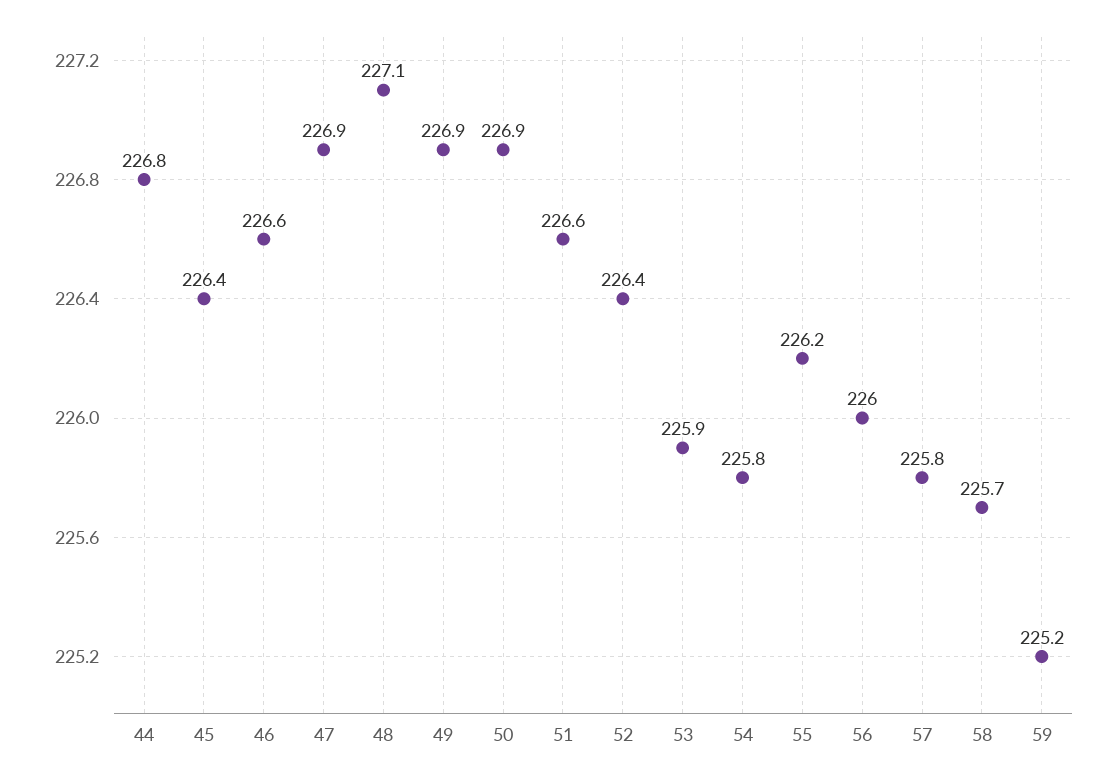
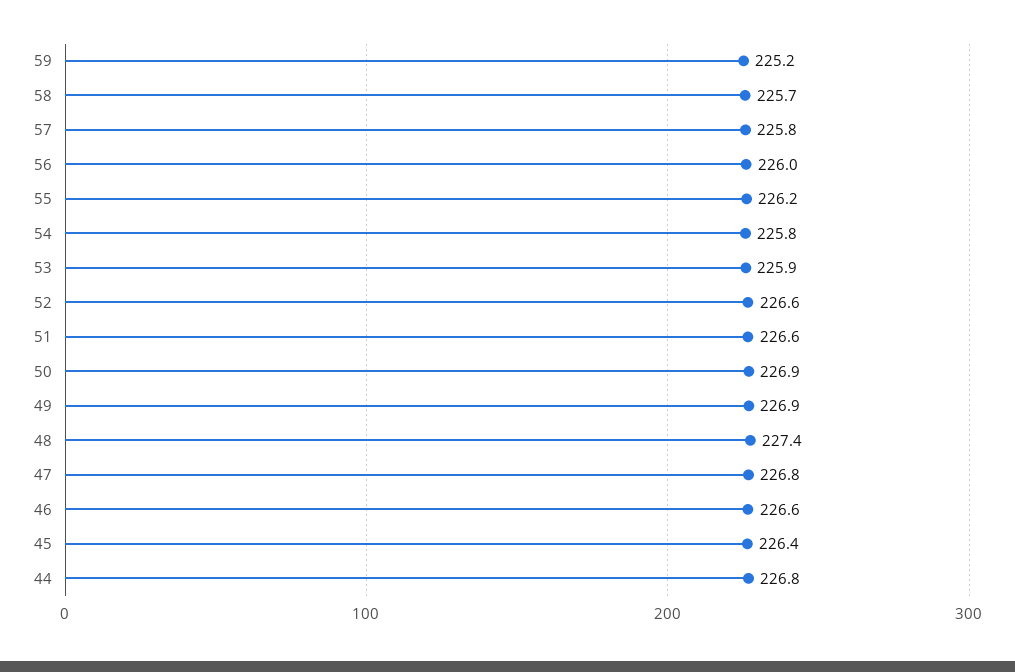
  {
    "44": 226.8,
    "45": 226.4,
    "46": 226.6,
-   "47": 226.9,
+   "47": 226.8,
-   "48": 227.1,
+   "48": 227.4,
    "49": 226.9,
    "50": 226.9,
    "51": 226.6,
-   "52": 226.4,
+   "52": 226.6,
    "53": 225.9,
    "54": 225.8,
    "55": 226.2,
    "56": 226,
    "57": 225.8,
    "58": 225.7,
    "59": 225.2
  }

